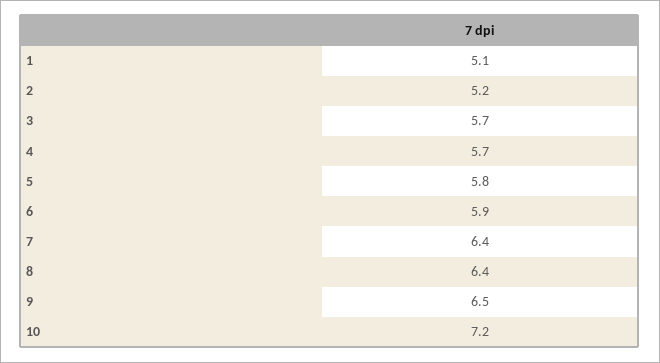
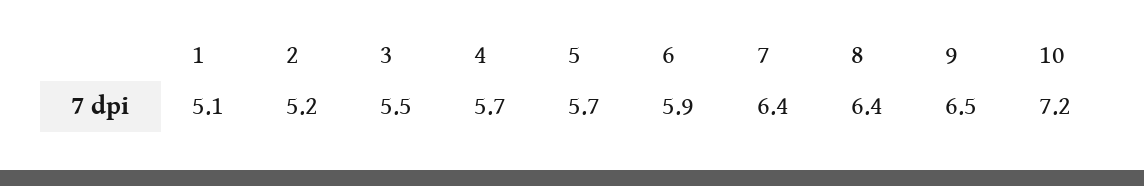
  {
    "1": 5.1,
    "2": 5.2,
-   "3": 5.7,
+   "3": 5.5,
    "4": 5.7,
-   "5": 5.8,
+   "5": 5.7,
    "6": 5.9,
    "7": 6.4,
    "8": 6.4,
    "9": 6.5,
    "10": 7.2
  }

